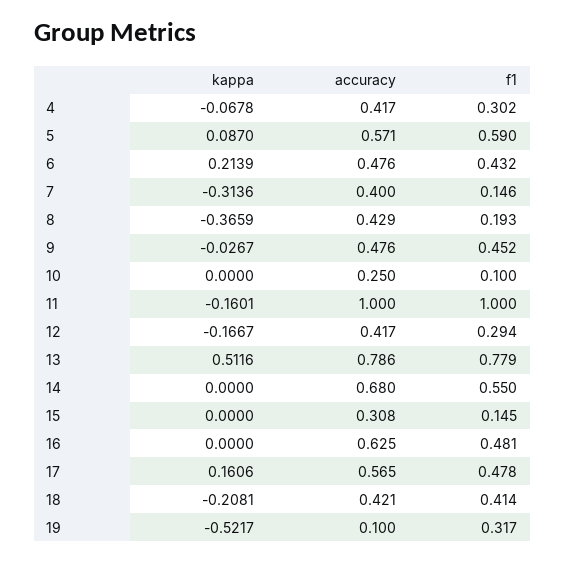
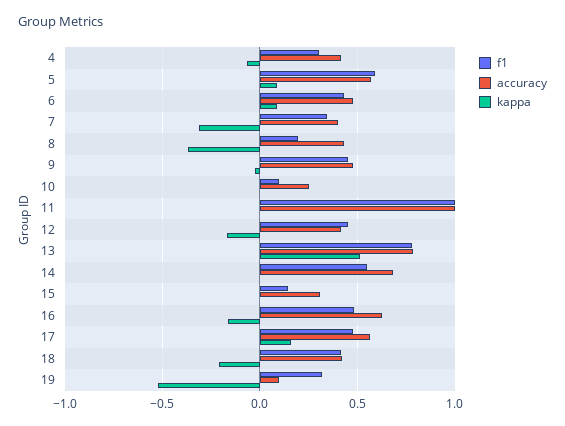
  {
    "kappa": {
      "4": -0.0678,
      "5": 0.087,
-     "6": 0.2139,
+     "6": 0.1,
      "7": -0.3136,
      "8": -0.3659,
      "9": -0.0267,
      "10": 0,
-     "11": -0.1601,
+     "11": 0,
      "12": -0.1667,
      "13": 0.5116,
      "14": 0,
      "15": 0,
-     "16": 0,
+     "16": -0.15,
      "17": 0.1606,
      "18": -0.2081,
      "19": -0.5217
    },
    "accuracy": {
      "4": 0.417,
      "5": 0.571,
      "6": 0.476,
      "7": 0.4,
      "8": 0.429,
      "9": 0.476,
      "10": 0.25,
      "11": 1,
      "12": 0.417,
      "13": 0.786,
      "14": 0.68,
      "15": 0.308,
      "16": 0.625,
      "17": 0.565,
      "18": 0.421,
      "19": 0.1
    },
    "f1": {
      "4": 0.302,
      "5": 0.59,
      "6": 0.432,
-     "7": 0.146,
+     "7": 0.35,
      "8": 0.193,
      "9": 0.452,
      "10": 0.1,
      "11": 1,
-     "12": 0.294,
+     "12": 0.45,
      "13": 0.779,
      "14": 0.55,
      "15": 0.145,
      "16": 0.481,
      "17": 0.478,
      "18": 0.414,
      "19": 0.317
    }
  }

